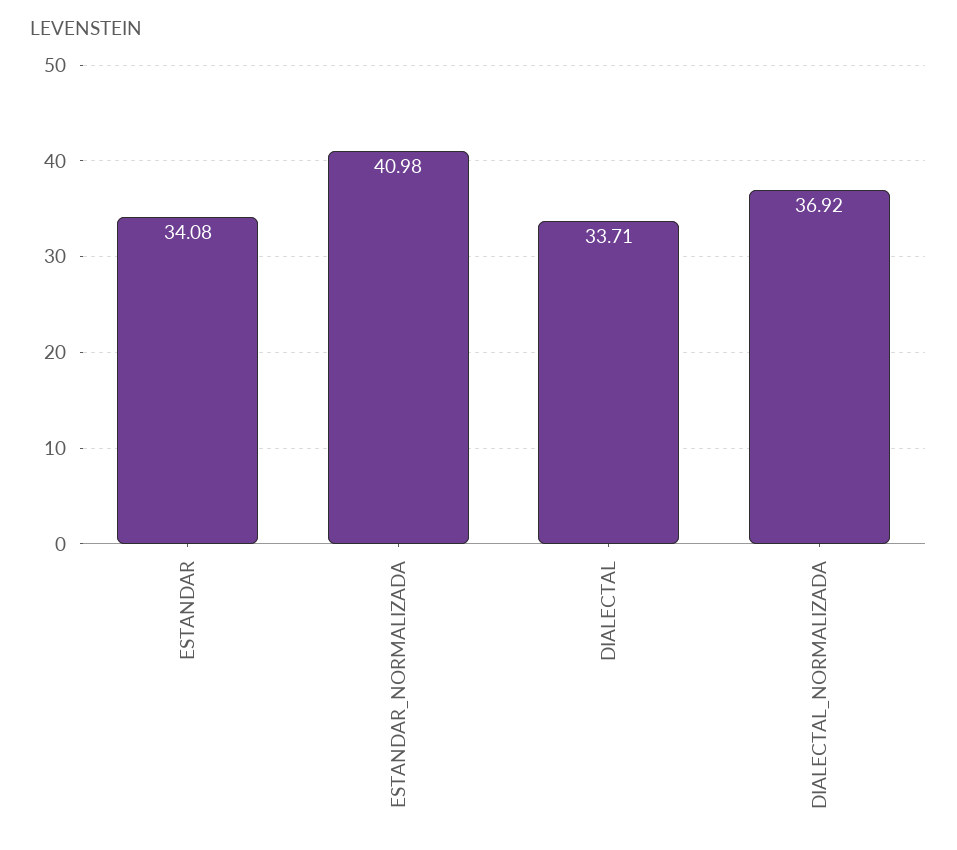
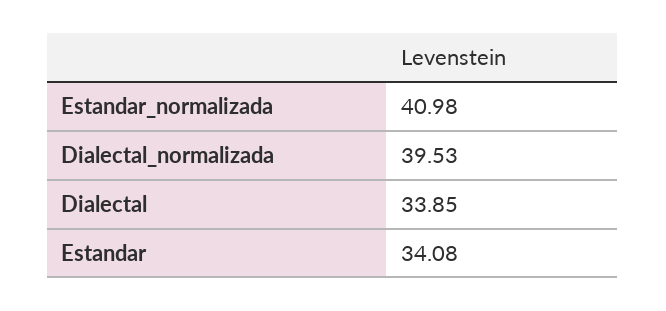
  {
    "ESTANDAR": 34.08,
    "ESTANDAR_NORMALIZADA": 40.98,
-   "DIALECTAL": 33.71,
+   "DIALECTAL": 33.85,
-   "DIALECTAL_NORMALIZADA": 36.92
+   "DIALECTAL_NORMALIZADA": 39.53
  }

